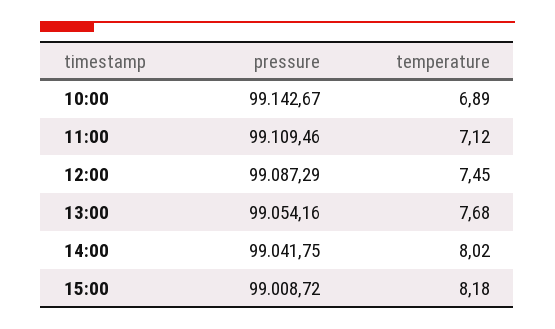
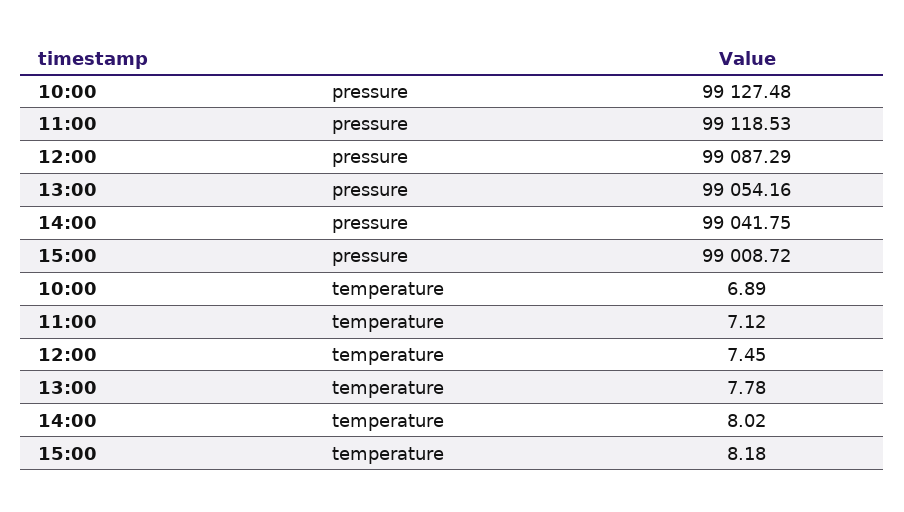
  {
    "pressure": {
-     "10:00": 99142.67,
+     "10:00": 99127.48,
-     "11:00": 99109.46,
+     "11:00": 99118.53,
      "12:00": 99087.29,
      "13:00": 99054.16,
      "14:00": 99041.75,
      "15:00": 99008.72
    },
    "temperature": {
      "10:00": 6.89,
      "11:00": 7.12,
      "12:00": 7.45,
-     "13:00": 7.68,
+     "13:00": 7.78,
      "14:00": 8.02,
      "15:00": 8.18
    }
  }

